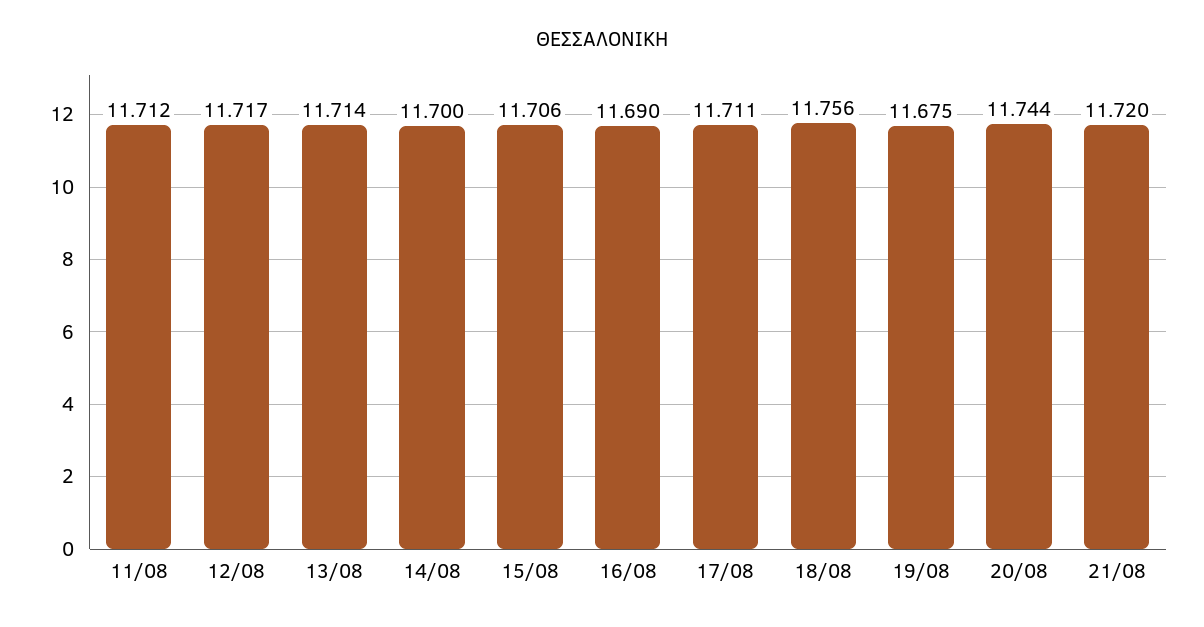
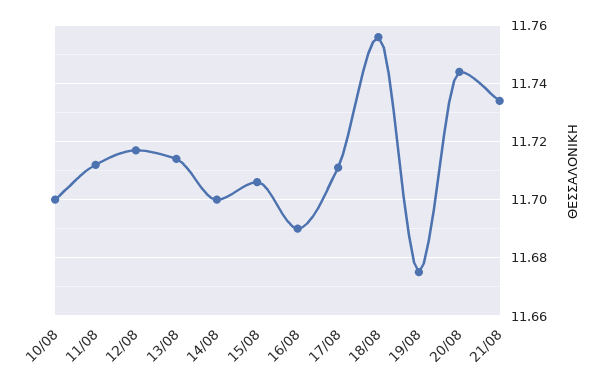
  {
    "11/08": 11.712,
    "12/08": 11.717,
    "13/08": 11.714,
    "14/08": 11.7,
    "15/08": 11.706,
    "16/08": 11.69,
    "17/08": 11.711,
    "18/08": 11.756,
    "19/08": 11.675,
    "20/08": 11.744,
-   "21/08": 11.72
+   "21/08": 11.735,
+   "10/08": 11.7
  }

